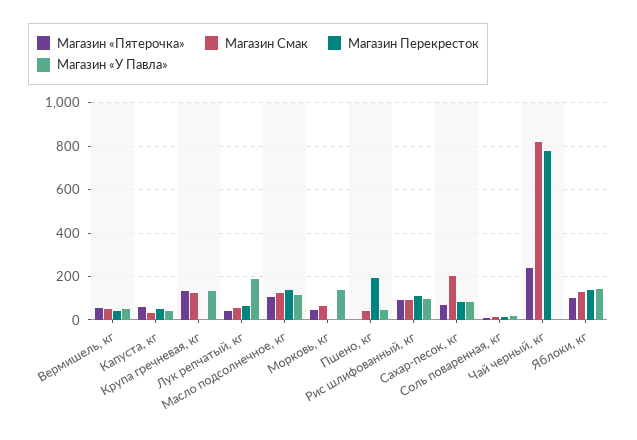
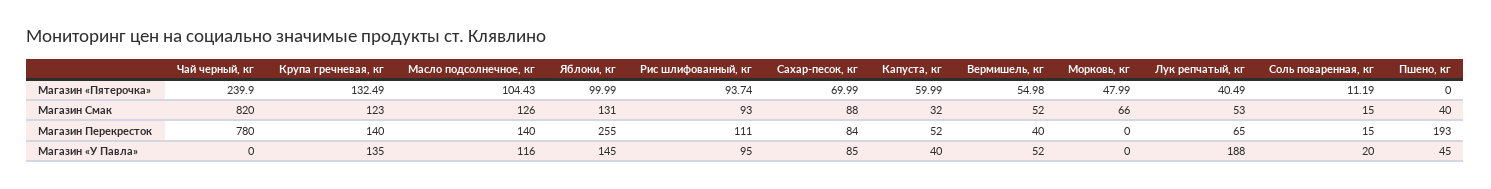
  {
    "Магазин «Пятерочка»": {
      "Вермишель, кг": 54.98,
      "Капуста, кг": 59.99,
      "Крупа гречневая, кг": 132.49,
      "Лук репчатый, кг": 40.49,
      "Масло подсолнечное, кг": 104.43,
      "Морковь, кг": 47.99,
      "Пшено, кг": 0,
      "Рис шлифованный, кг": 93.74,
      "Сахар-песок, кг": 69.99,
      "Соль поваренная, кг": 11.19,
      "Чай черный, кг": 239.9,
      "Яблоки, кг": 99.99
    },
    "Магазин Смак": {
      "Вермишель, кг": 52,
      "Капуста, кг": 32,
      "Крупа гречневая, кг": 123,
      "Лук репчатый, кг": 53,
      "Масло подсолнечное, кг": 126,
      "Морковь, кг": 66,
      "Пшено, кг": 40,
      "Рис шлифованный, кг": 93,
-     "Сахар-песок, кг": 200,
+     "Сахар-песок, кг": 88,
      "Соль поваренная, кг": 15,
      "Чай черный, кг": 820,
      "Яблоки, кг": 131
    },
    "Магазин Перекресток": {
      "Вермишель, кг": 40,
      "Капуста, кг": 52,
-     "Крупа гречневая, кг": 0,
+     "Крупа гречневая, кг": 140,
      "Лук репчатый, кг": 65,
      "Масло подсолнечное, кг": 140,
      "Морковь, кг": 0,
      "Пшено, кг": 193,
      "Рис шлифованный, кг": 111,
      "Сахар-песок, кг": 84,
      "Соль поваренная, кг": 15,
      "Чай черный, кг": 780,
-     "Яблоки, кг": 150
+     "Яблоки, кг": 255
    },
    "Магазин «У Павла»": {
      "Вермишель, кг": 52,
      "Капуста, кг": 40,
      "Крупа гречневая, кг": 135,
      "Лук репчатый, кг": 188,
      "Масло подсолнечное, кг": 116,
-     "Морковь, кг": 150,
+     "Морковь, кг": 0,
      "Пшено, кг": 45,
      "Рис шлифованный, кг": 95,
      "Сахар-песок, кг": 85,
      "Соль поваренная, кг": 20,
      "Чай черный, кг": 0,
      "Яблоки, кг": 145
    }
  }

